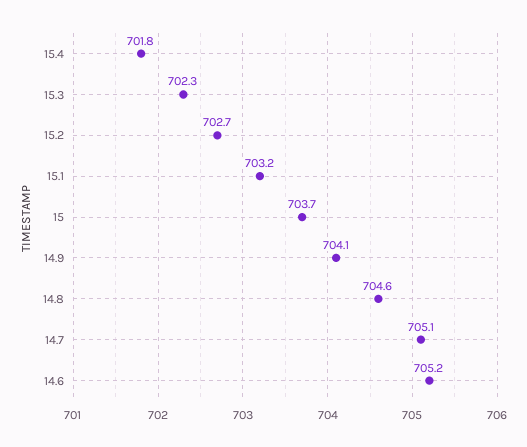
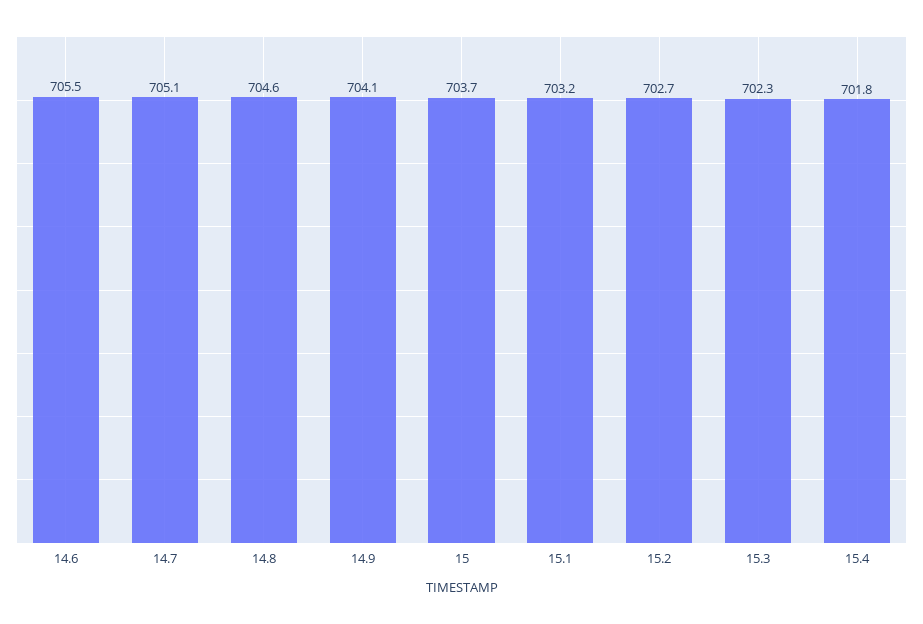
  {
    "15.4": 701.8,
    "15.3": 702.3,
    "15.2": 702.7,
    "15.1": 703.2,
    "15": 703.7,
    "14.9": 704.1,
    "14.8": 704.6,
    "14.7": 705.1,
-   "14.6": 705.2
+   "14.6": 705.5
  }

